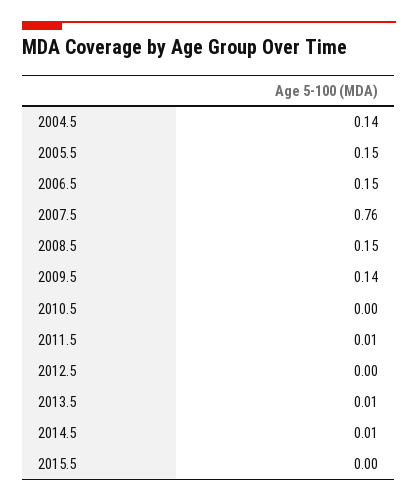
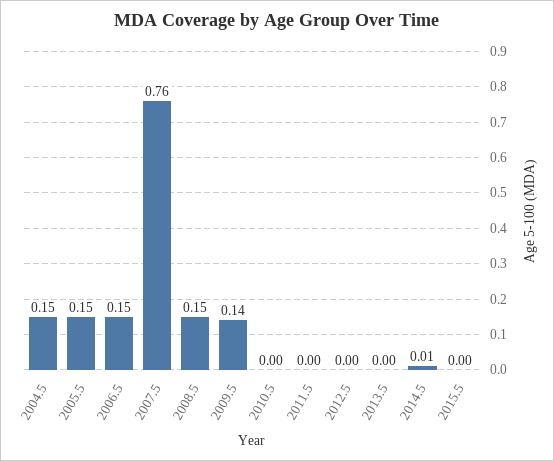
  {
-   "2004.5": 0.14,
+   "2004.5": 0.15,
    "2005.5": 0.15,
    "2006.5": 0.15,
    "2007.5": 0.76,
    "2008.5": 0.15,
    "2009.5": 0.14,
    "2010.5": 0,
-   "2011.5": 0.01,
+   "2011.5": 0,
    "2012.5": 0,
-   "2013.5": 0.01,
+   "2013.5": 0,
    "2014.5": 0.01,
    "2015.5": 0
  }

